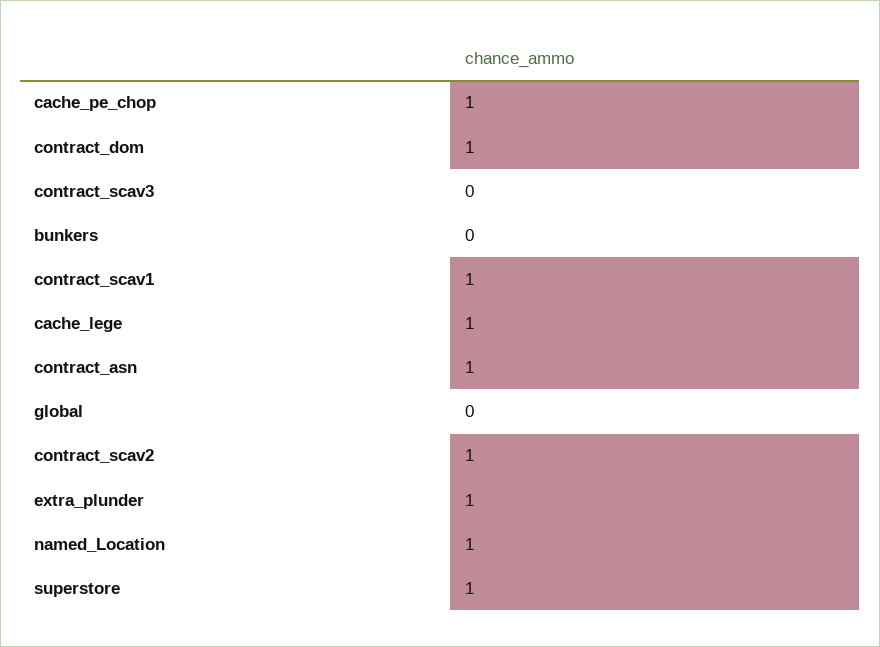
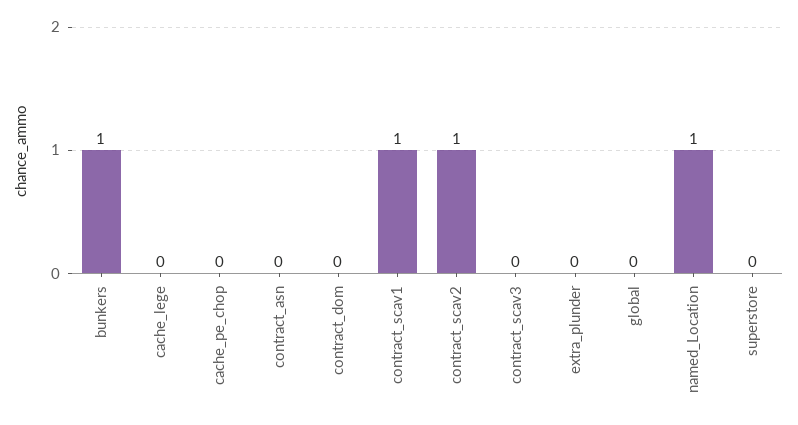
  {
-   "cache_pe_chop": 1,
+   "cache_pe_chop": 0,
-   "contract_dom": 1,
+   "contract_dom": 0,
    "contract_scav3": 0,
-   "bunkers": 0,
+   "bunkers": 1,
    "contract_scav1": 1,
-   "cache_lege": 1,
+   "cache_lege": 0,
-   "contract_asn": 1,
+   "contract_asn": 0,
    "global": 0,
    "contract_scav2": 1,
-   "extra_plunder": 1,
+   "extra_plunder": 0,
    "named_Location": 1,
-   "superstore": 1
+   "superstore": 0
  }

